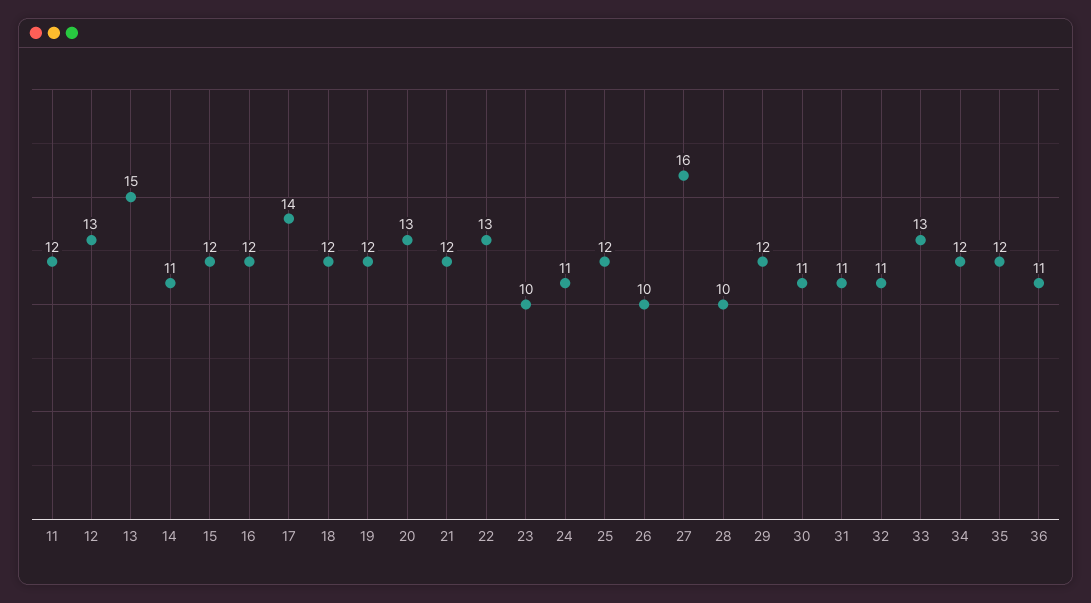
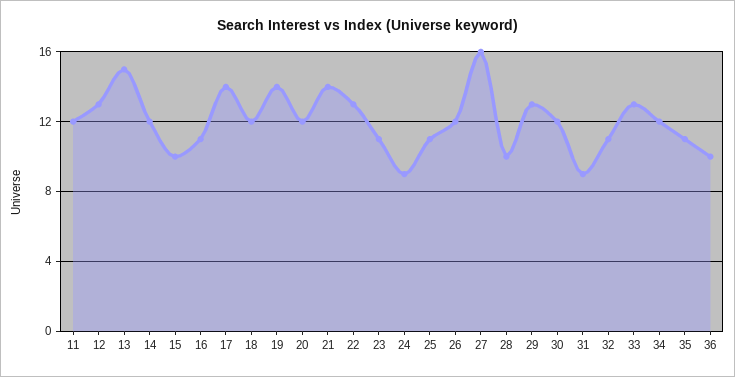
  {
    "11": 12,
    "12": 13,
    "13": 15,
-   "14": 11,
+   "14": 12,
-   "15": 12,
+   "15": 10,
-   "16": 12,
+   "16": 11,
    "17": 14,
    "18": 12,
-   "19": 12,
+   "19": 14,
-   "20": 13,
+   "20": 12,
-   "21": 12,
+   "21": 14,
    "22": 13,
-   "23": 10,
+   "23": 11,
-   "24": 11,
+   "24": 9,
-   "25": 12,
+   "25": 11,
-   "26": 10,
+   "26": 12,
    "27": 16,
    "28": 10,
-   "29": 12,
+   "29": 13,
-   "30": 11,
+   "30": 12,
-   "31": 11,
+   "31": 9,
    "32": 11,
    "33": 13,
    "34": 12,
-   "35": 12,
+   "35": 11,
-   "36": 11
+   "36": 10
  }

